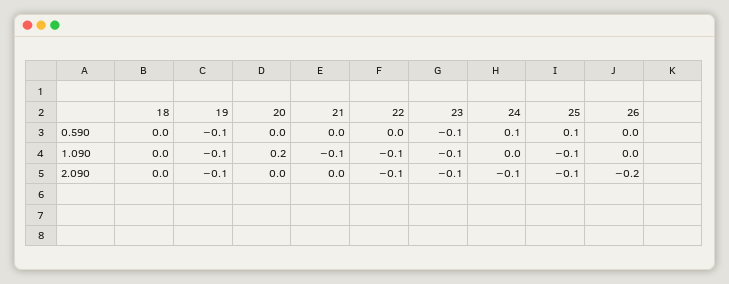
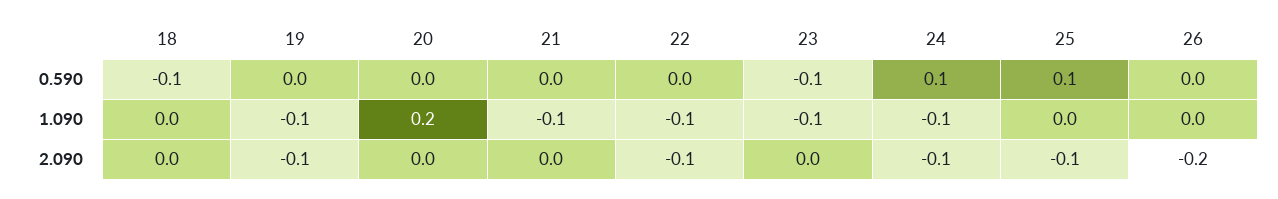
  {
    "18": {
-     "0.590": 0,
+     "0.590": -0.1,
      "1.090": 0,
      "2.090": 0
    },
    "19": {
-     "0.590": -0.1,
+     "0.590": 0,
      "1.090": -0.1,
      "2.090": -0.1
    },
    "20": {
      "0.590": 0,
      "1.090": 0.2,
      "2.090": 0
    },
    "21": {
      "0.590": 0,
      "1.090": -0.1,
      "2.090": 0
    },
    "22": {
      "0.590": 0,
      "1.090": -0.1,
      "2.090": -0.1
    },
    "23": {
      "0.590": -0.1,
      "1.090": -0.1,
-     "2.090": -0.1
+     "2.090": 0
    },
    "24": {
      "0.590": 0.1,
-     "1.090": 0,
+     "1.090": -0.1,
      "2.090": -0.1
    },
    "25": {
      "0.590": 0.1,
-     "1.090": -0.1,
+     "1.090": 0,
      "2.090": -0.1
    },
    "26": {
      "0.590": 0,
      "1.090": 0,
      "2.090": -0.2
    }
  }

